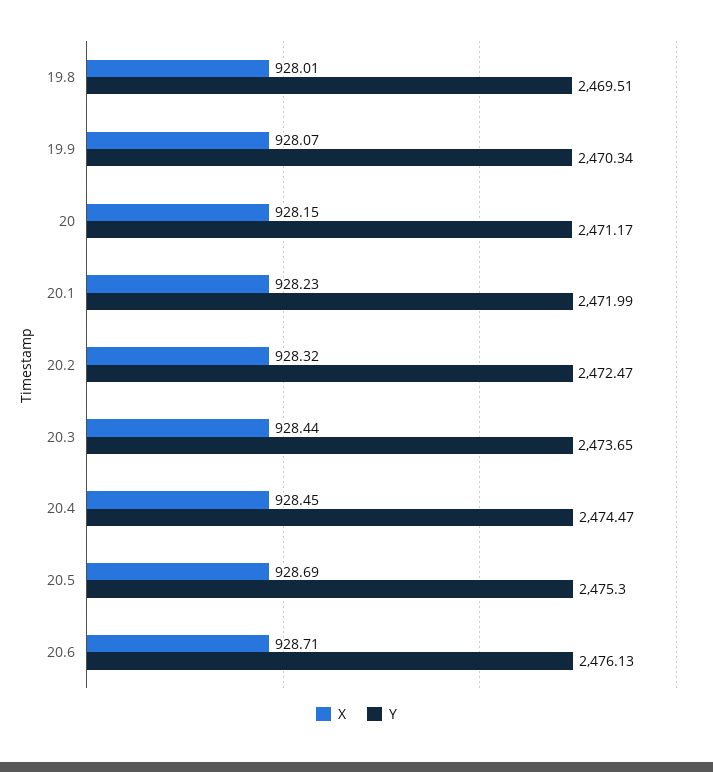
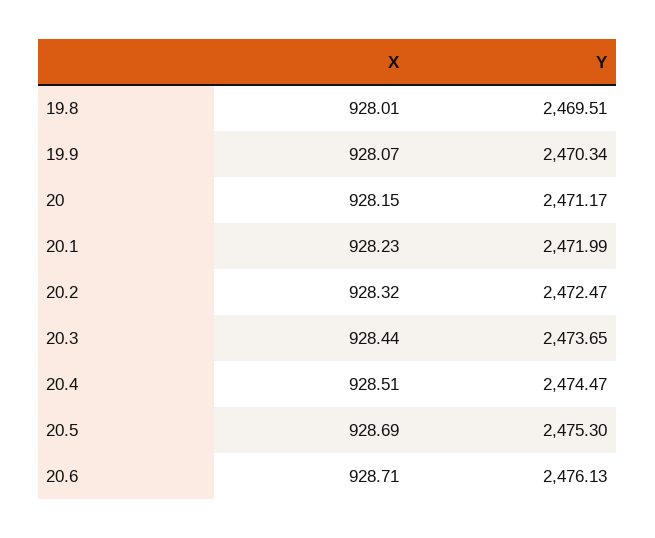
  {
    "X": {
      "19.8": 928.01,
      "19.9": 928.07,
      "20": 928.15,
      "20.1": 928.23,
      "20.2": 928.32,
      "20.3": 928.44,
-     "20.4": 928.45,
+     "20.4": 928.51,
      "20.5": 928.69,
      "20.6": 928.71
    },
    "Y": {
      "19.8": 2469.51,
      "19.9": 2470.34,
      "20": 2471.17,
      "20.1": 2471.99,
      "20.2": 2472.47,
      "20.3": 2473.65,
      "20.4": 2474.47,
      "20.5": 2475.3,
      "20.6": 2476.13
    }
  }

